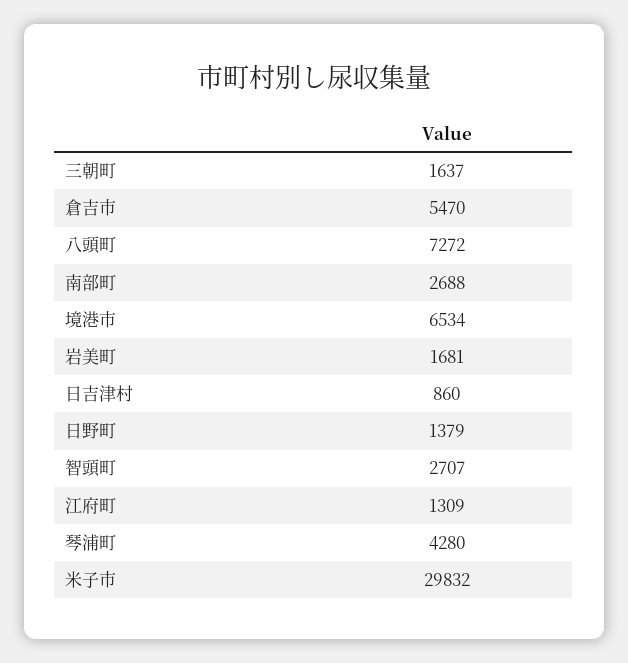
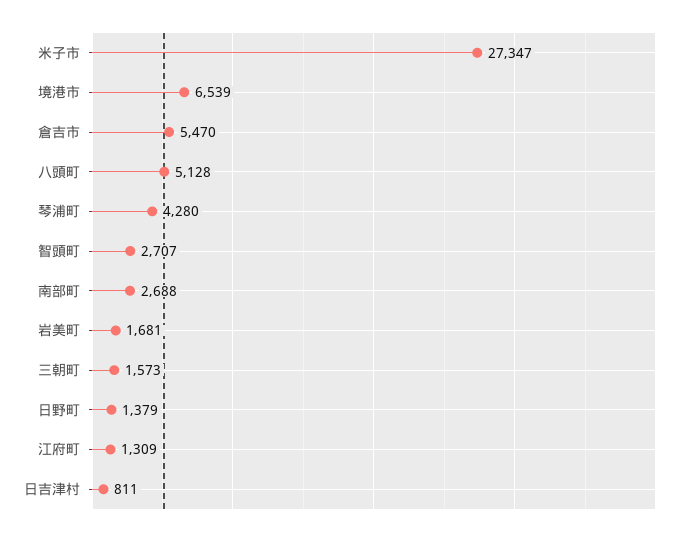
  {
-   "三朝町": 1637,
+   "三朝町": 1573,
    "倉吉市": 5470,
-   "八頭町": 7272,
+   "八頭町": 5128,
    "南部町": 2688,
-   "境港市": 6534,
+   "境港市": 6539,
    "岩美町": 1681,
-   "日吉津村": 860,
+   "日吉津村": 811,
    "日野町": 1379,
    "智頭町": 2707,
    "江府町": 1309,
    "琴浦町": 4280,
-   "米子市": 29832
+   "米子市": 27347
  }

